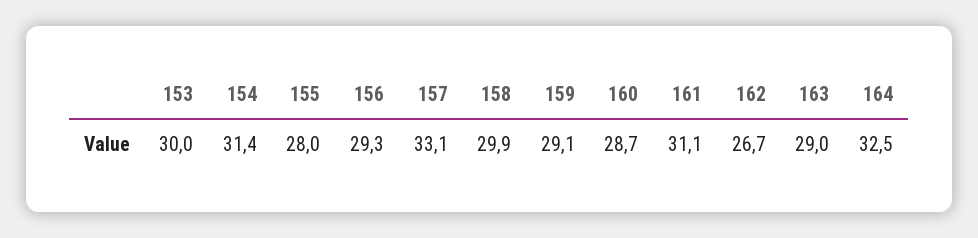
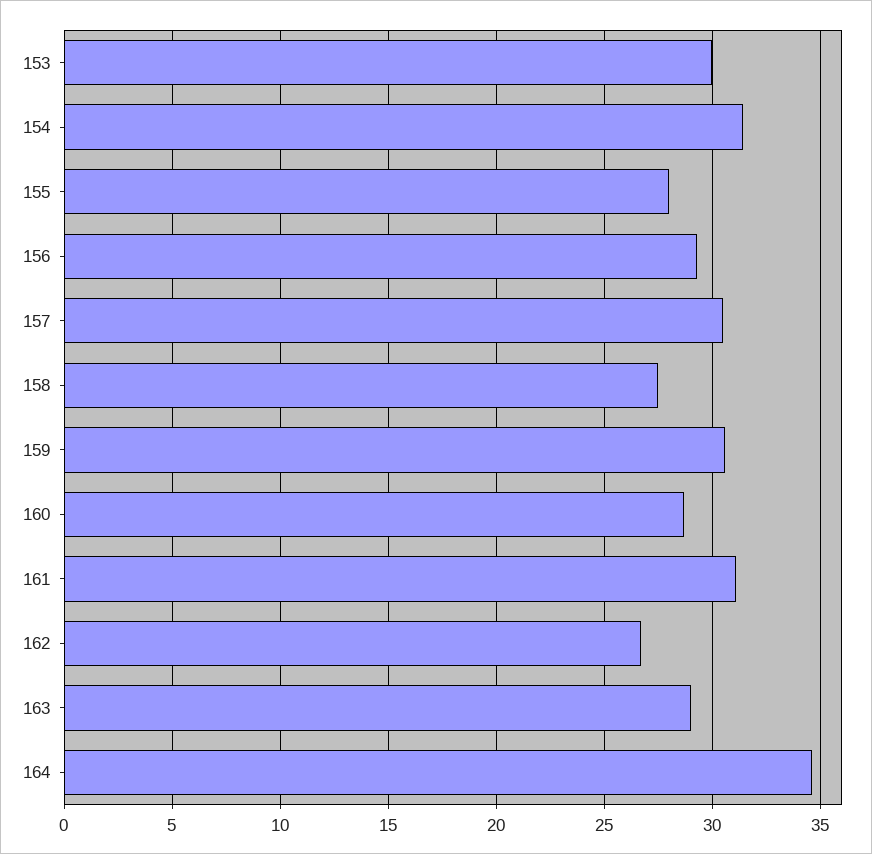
  {
    "153": 30,
    "154": 31.4,
    "155": 28,
    "156": 29.3,
-   "157": 33.1,
+   "157": 30.5,
-   "158": 29.9,
+   "158": 27.5,
-   "159": 29.1,
+   "159": 30.5,
    "160": 28.7,
    "161": 31.1,
    "162": 26.7,
    "163": 29,
-   "164": 32.5
+   "164": 34.5
  }

